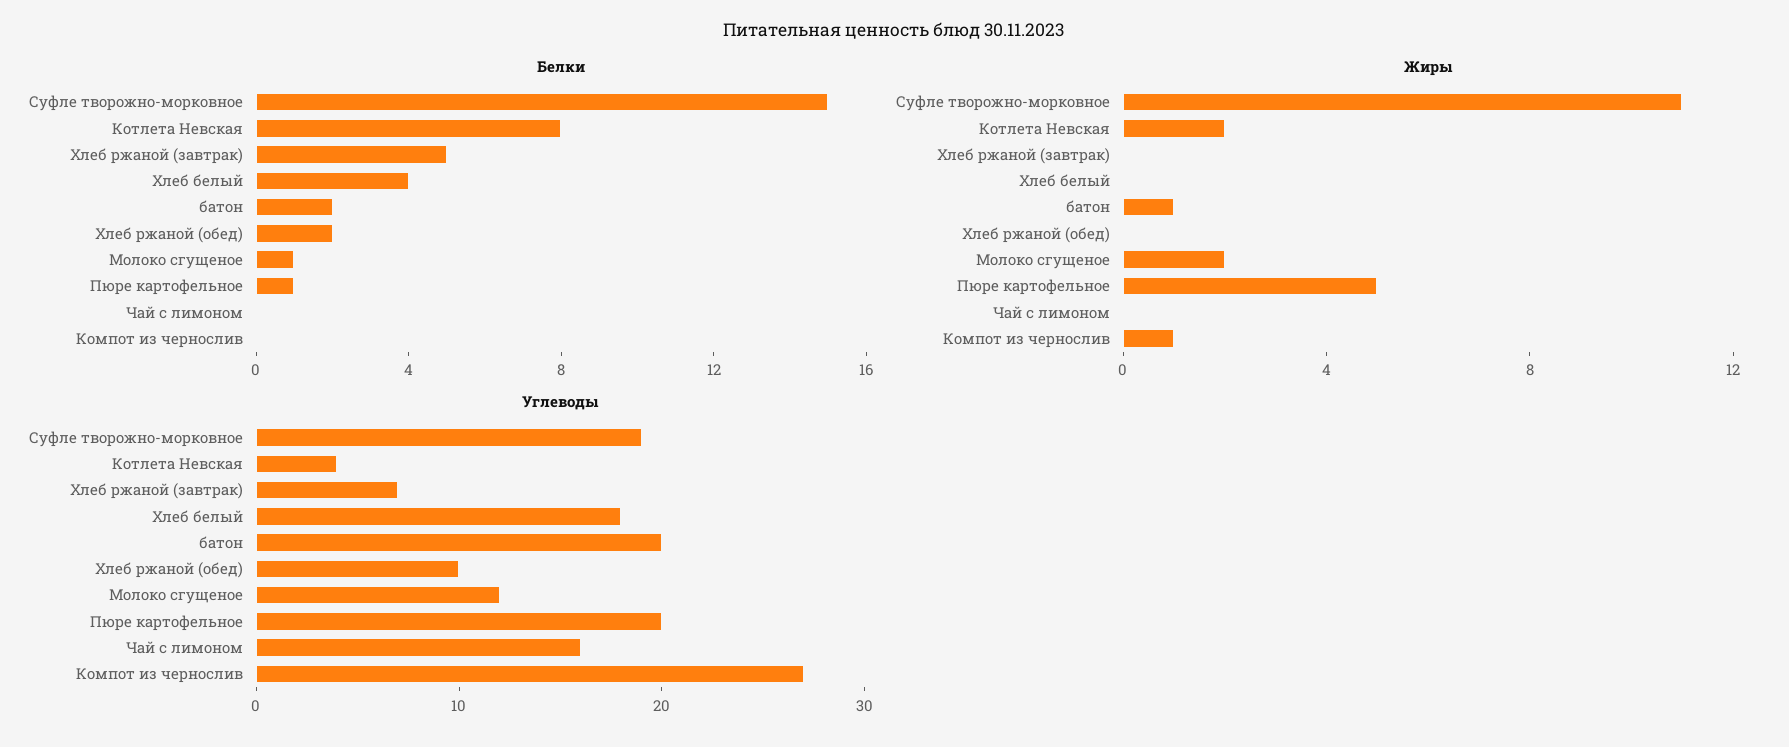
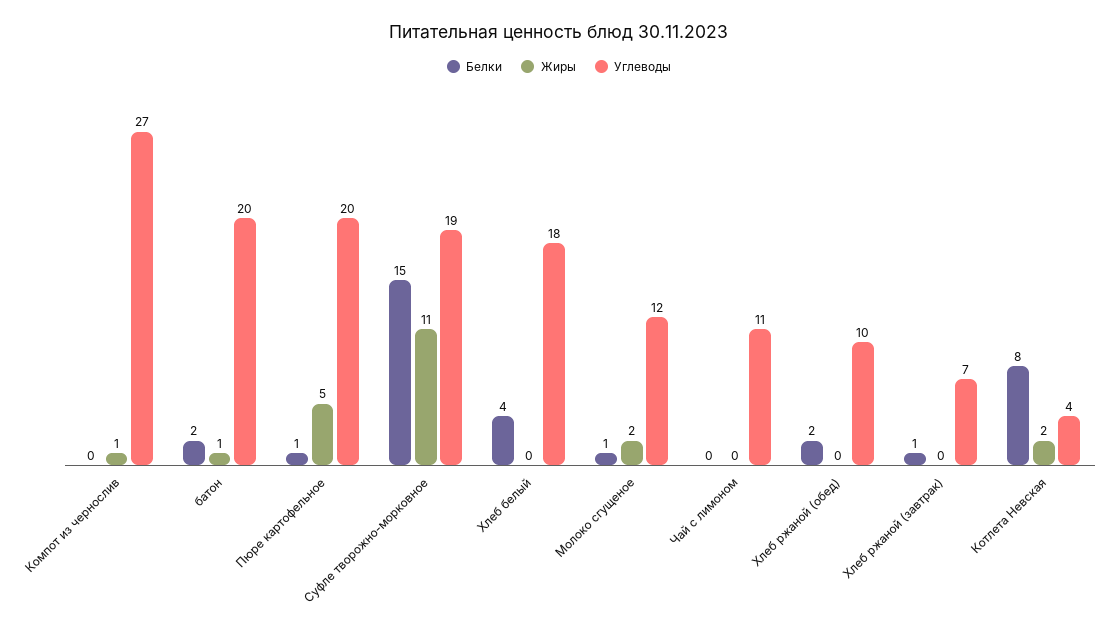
  {
    "Белки": {
      "Суфле творожно-морковное": 15,
      "Котлета Невская": 8,
-     "Хлеб ржаной (завтрак)": 5,
+     "Хлеб ржаной (завтрак)": 1,
      "Хлеб белый": 4,
      "батон": 2,
      "Хлеб ржаной (обед)": 2,
      "Молоко сгущеное": 1,
      "Пюре картофельное": 1,
      "Чай с лимоном": 0,
      "Компот из чернослив": 0
    },
    "Жиры": {
      "Суфле творожно-морковное": 11,
      "Котлета Невская": 2,
      "Хлеб ржаной (завтрак)": 0,
      "Хлеб белый": 0,
      "батон": 1,
      "Хлеб ржаной (обед)": 0,
      "Молоко сгущеное": 2,
      "Пюре картофельное": 5,
      "Чай с лимоном": 0,
      "Компот из чернослив": 1
    },
    "Углеводы": {
      "Суфле творожно-морковное": 19,
      "Котлета Невская": 4,
      "Хлеб ржаной (завтрак)": 7,
      "Хлеб белый": 18,
      "батон": 20,
      "Хлеб ржаной (обед)": 10,
      "Молоко сгущеное": 12,
      "Пюре картофельное": 20,
-     "Чай с лимоном": 16,
+     "Чай с лимоном": 11,
      "Компот из чернослив": 27
    }
  }

